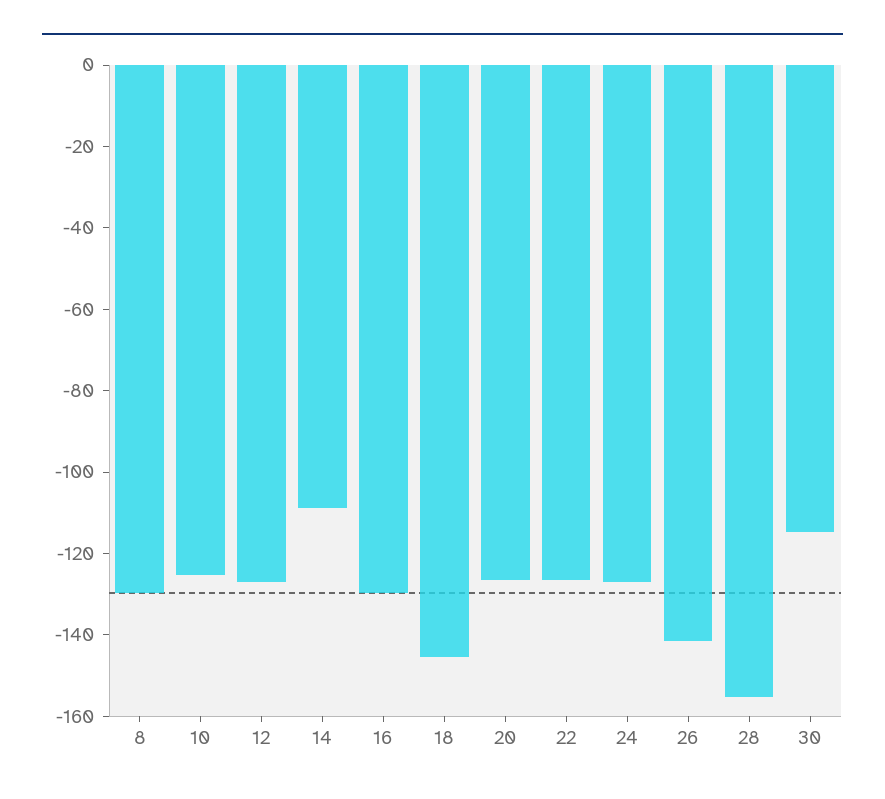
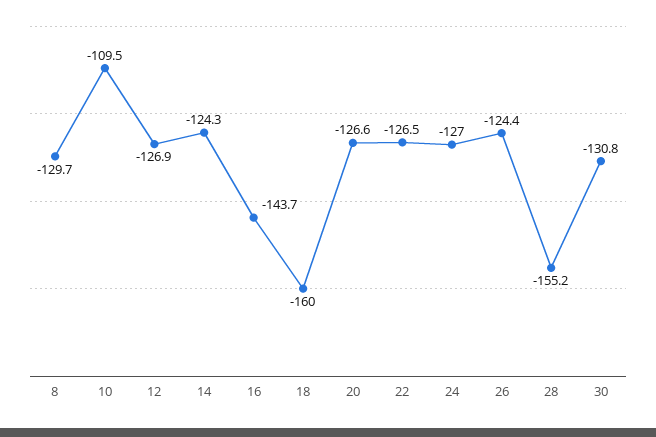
  {
    "8": -129.7,
-   "10": -125,
+   "10": -109.5,
    "12": -126.9,
-   "14": -110,
+   "14": -124.3,
-   "16": -130,
+   "16": -143.7,
-   "18": -145,
+   "18": -160,
    "20": -126.6,
    "22": -126.5,
    "24": -127,
-   "26": -140,
+   "26": -124.4,
    "28": -155.2,
-   "30": -115
+   "30": -130.8
  }

